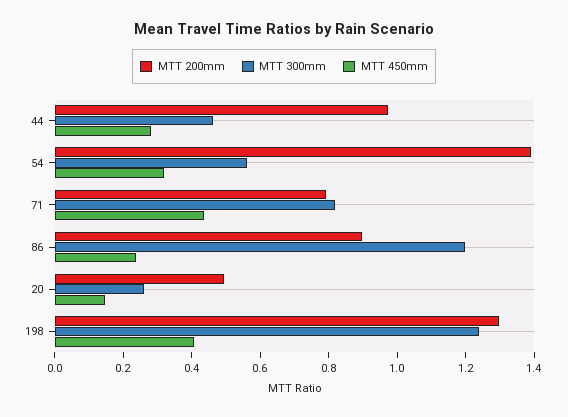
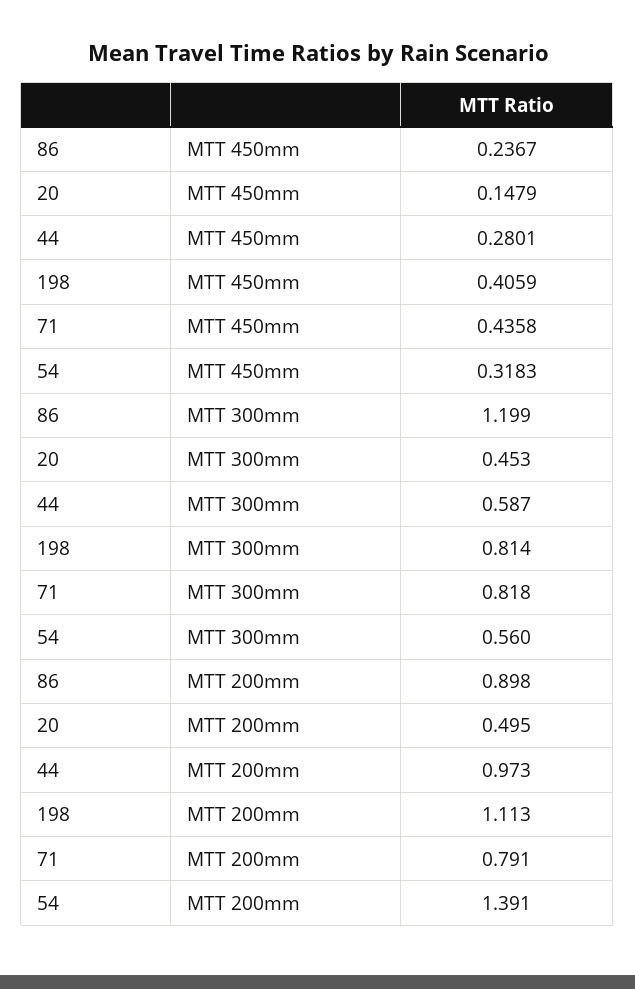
  {
    "MTT 200mm": {
      "44": 0.973,
      "54": 1.391,
      "71": 0.791,
      "86": 0.898,
      "20": 0.495,
-     "198": 1.3
+     "198": 1.113
    },
    "MTT 300mm": {
-     "44": 0.45,
+     "44": 0.587,
      "54": 0.56,
      "71": 0.818,
      "86": 1.199,
-     "20": 0.25,
+     "20": 0.453,
-     "198": 1.25
+     "198": 0.814
    },
    "MTT 450mm": {
      "44": 0.2801,
      "54": 0.3183,
      "71": 0.4358,
      "86": 0.2367,
      "20": 0.1479,
      "198": 0.4059
    }
  }

